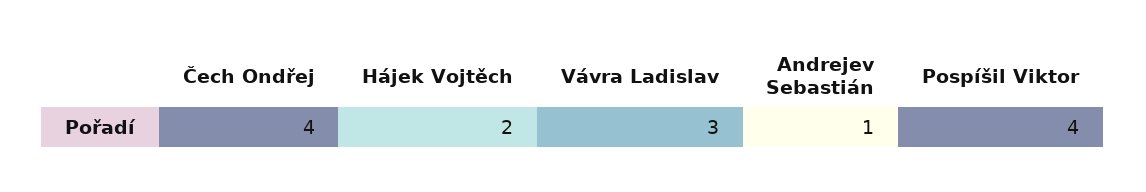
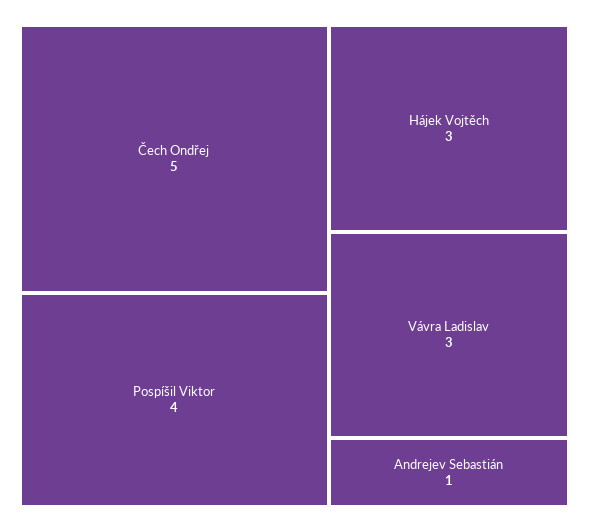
  {
-   "Čech Ondřej": 4,
+   "Čech Ondřej": 5,
-   "Hájek Vojtěch": 2,
+   "Hájek Vojtěch": 3,
    "Vávra Ladislav": 3,
    "Andrejev Sebastián": 1,
    "Pospíšil Viktor": 4
  }

